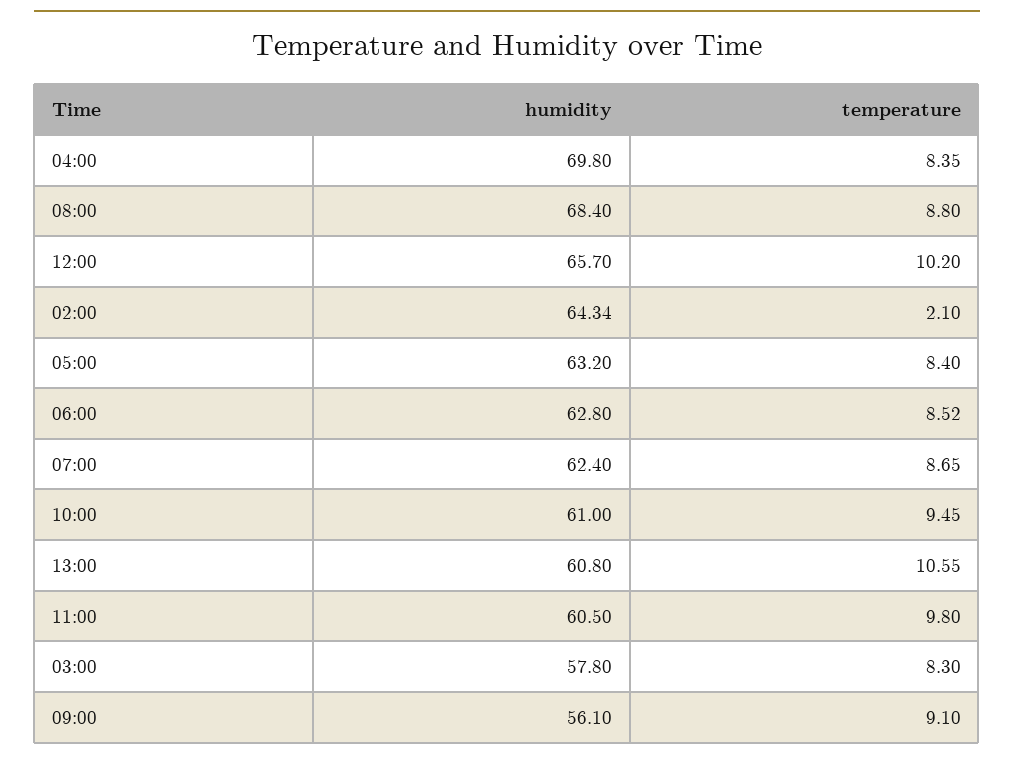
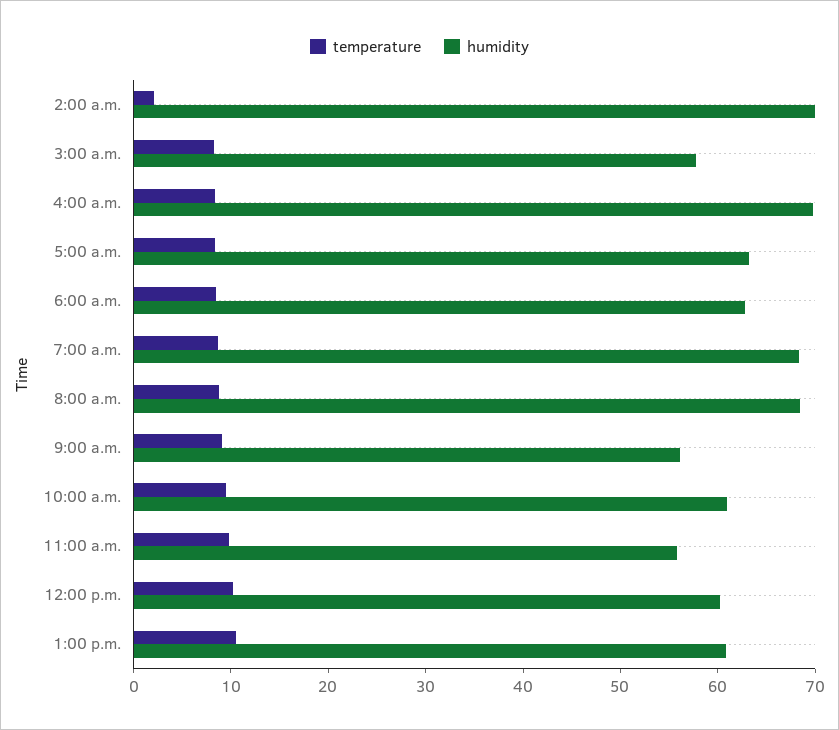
  {
    "humidity": {
      "04:00": 69.8,
      "08:00": 68.4,
-     "12:00": 65.7,
+     "12:00": 60,
-     "02:00": 64.34,
+     "02:00": 70,
      "05:00": 63.2,
      "06:00": 62.8,
-     "07:00": 62.4,
+     "07:00": 68,
      "10:00": 61,
      "13:00": 60.8,
-     "11:00": 60.5,
+     "11:00": 56,
      "03:00": 57.8,
      "09:00": 56.1
    },
    "temperature": {
      "04:00": 8.35,
      "08:00": 8.8,
      "12:00": 10.2,
      "02:00": 2.1,
      "05:00": 8.4,
      "06:00": 8.52,
      "07:00": 8.65,
      "10:00": 9.45,
      "13:00": 10.55,
      "11:00": 9.8,
      "03:00": 8.3,
      "09:00": 9.1
    }
  }

